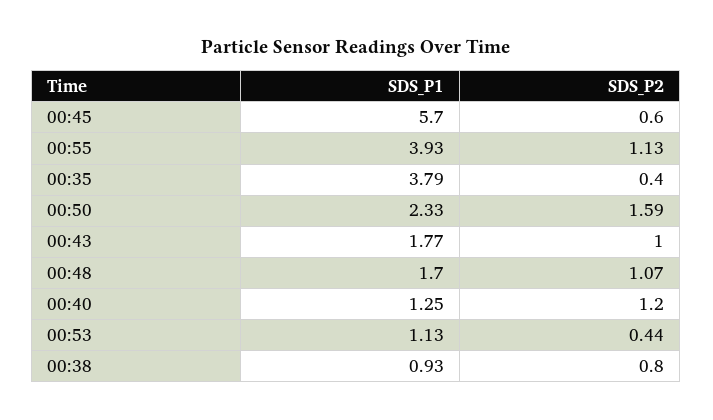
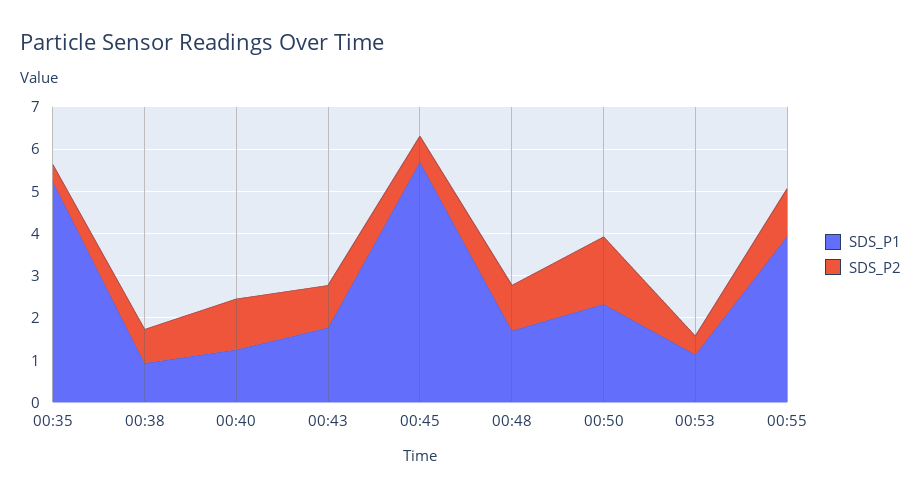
  {
    "SDS_P1": {
      "00:45": 5.7,
      "00:55": 3.93,
-     "00:35": 3.79,
+     "00:35": 5.2,
      "00:50": 2.33,
      "00:43": 1.77,
      "00:48": 1.7,
      "00:40": 1.25,
      "00:53": 1.13,
      "00:38": 0.93
    },
    "SDS_P2": {
      "00:45": 0.6,
      "00:55": 1.13,
      "00:35": 0.4,
      "00:50": 1.59,
      "00:43": 1,
      "00:48": 1.07,
      "00:40": 1.2,
      "00:53": 0.44,
      "00:38": 0.8
    }
  }

